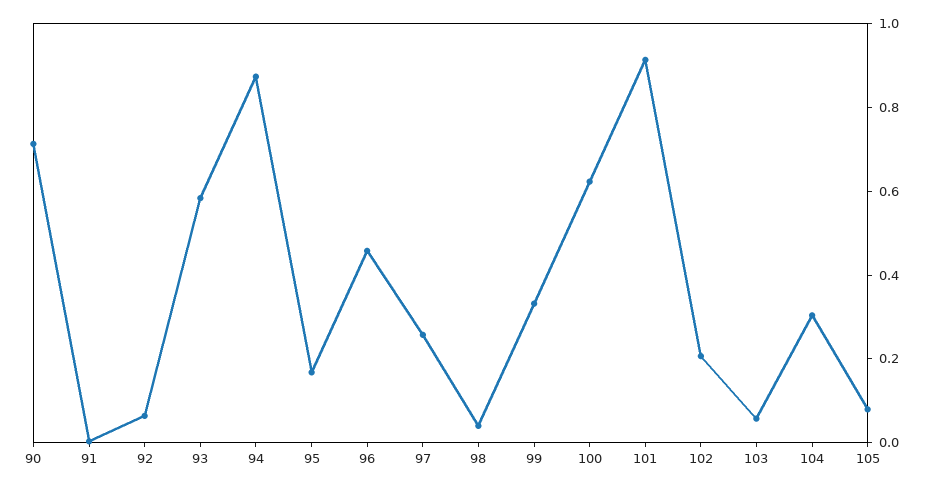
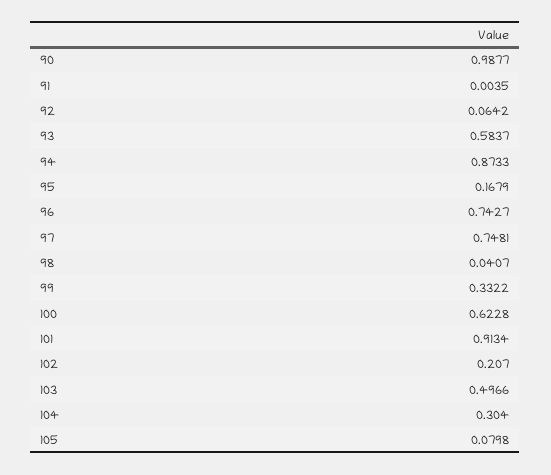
  {
-   "90": 0.7,
+   "90": 0.9877,
    "91": 0.0035,
    "92": 0.0642,
    "93": 0.5837,
    "94": 0.8733,
    "95": 0.1679,
-   "96": 0.45,
+   "96": 0.7427,
-   "97": 0.25,
+   "97": 0.7481,
    "98": 0.0407,
    "99": 0.3322,
    "100": 0.6228,
    "101": 0.9134,
    "102": 0.207,
-   "103": 0.05,
+   "103": 0.4966,
    "104": 0.304,
    "105": 0.0798
  }

